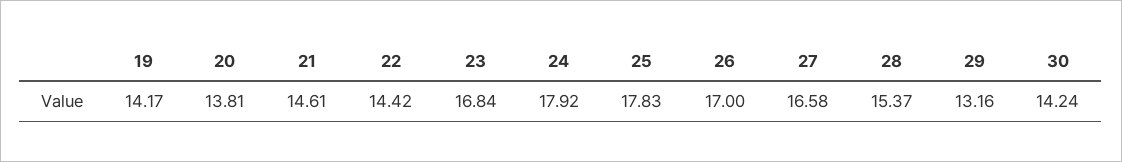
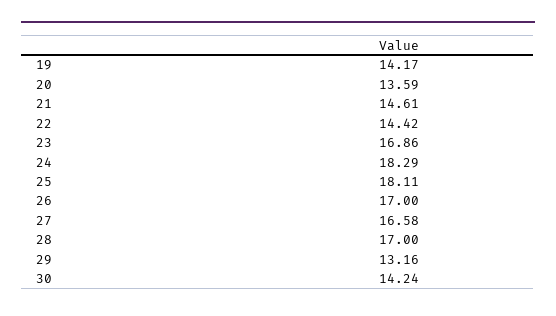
  {
    "19": 14.17,
-   "20": 13.81,
+   "20": 13.59,
    "21": 14.61,
    "22": 14.42,
-   "23": 16.84,
+   "23": 16.86,
-   "24": 17.92,
+   "24": 18.29,
-   "25": 17.83,
+   "25": 18.11,
    "26": 17,
    "27": 16.58,
-   "28": 15.37,
+   "28": 17,
    "29": 13.16,
    "30": 14.24
  }

